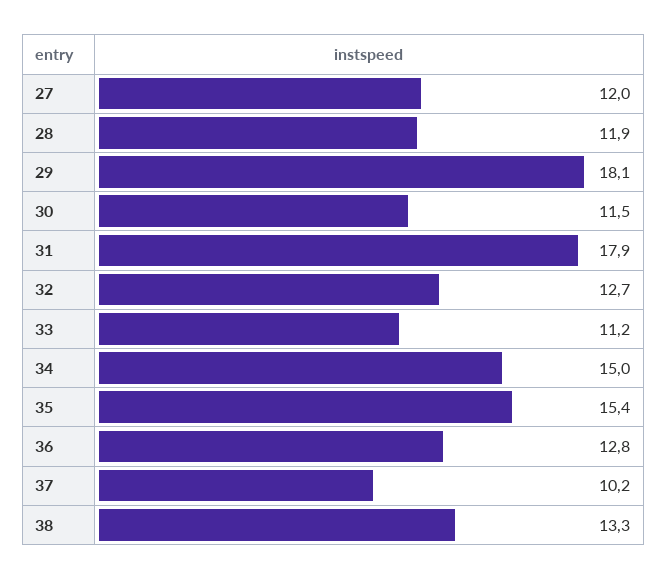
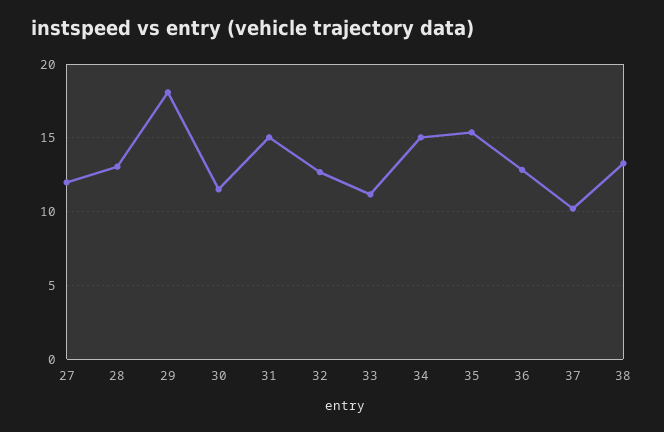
  {
    "27": 12,
-   "28": 11.9,
+   "28": 13,
    "29": 18.1,
    "30": 11.5,
-   "31": 17.9,
+   "31": 15,
    "32": 12.7,
    "33": 11.2,
    "34": 15,
    "35": 15.4,
    "36": 12.8,
    "37": 10.2,
    "38": 13.3
  }

